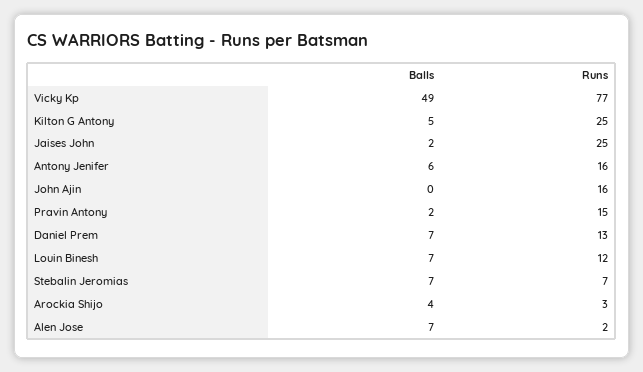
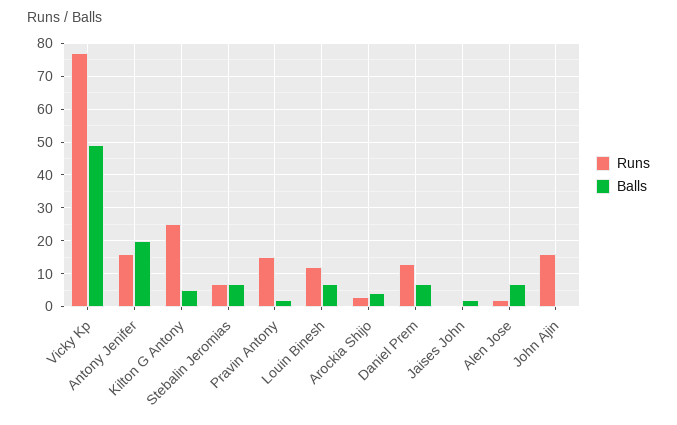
  {
    "Balls": {
      "Vicky Kp": 49,
      "Kilton G Antony": 5,
      "Jaises John": 2,
-     "Antony Jenifer": 6,
+     "Antony Jenifer": 20,
      "John Ajin": 0,
      "Pravin Antony": 2,
      "Daniel Prem": 7,
      "Louin Binesh": 7,
      "Stebalin Jeromias": 7,
      "Arockia Shijo": 4,
      "Alen Jose": 7
    },
    "Runs": {
      "Vicky Kp": 77,
      "Kilton G Antony": 25,
-     "Jaises John": 25,
+     "Jaises John": 0,
      "Antony Jenifer": 16,
      "John Ajin": 16,
      "Pravin Antony": 15,
      "Daniel Prem": 13,
      "Louin Binesh": 12,
      "Stebalin Jeromias": 7,
      "Arockia Shijo": 3,
      "Alen Jose": 2
    }
  }

